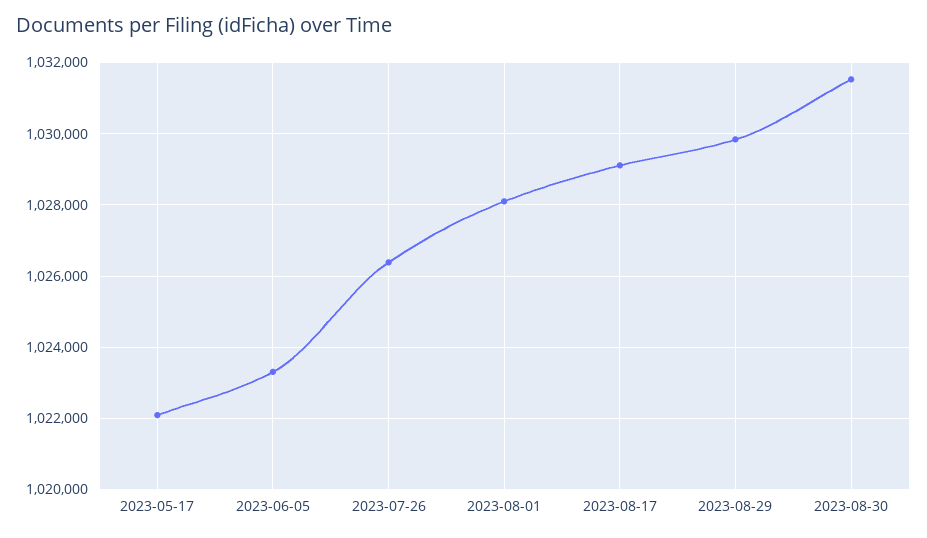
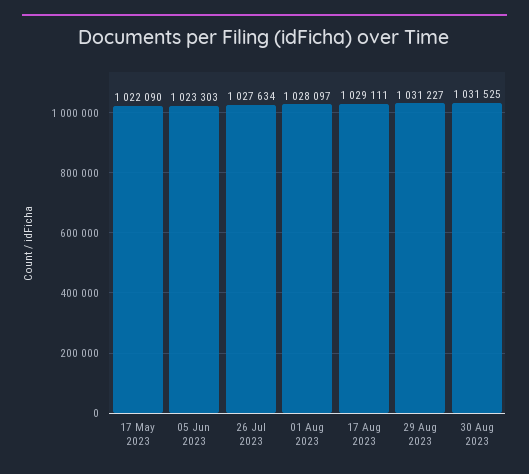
  {
    "2023-05-17": 1022090,
    "2023-06-05": 1023303,
-   "2023-07-26": 1026400,
+   "2023-07-26": 1027634,
    "2023-08-01": 1028097,
    "2023-08-17": 1029111,
-   "2023-08-29": 1029800,
+   "2023-08-29": 1031227,
    "2023-08-30": 1031525
  }

